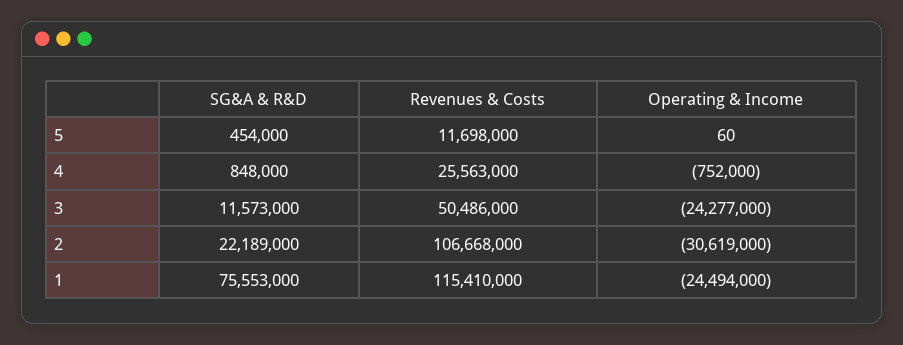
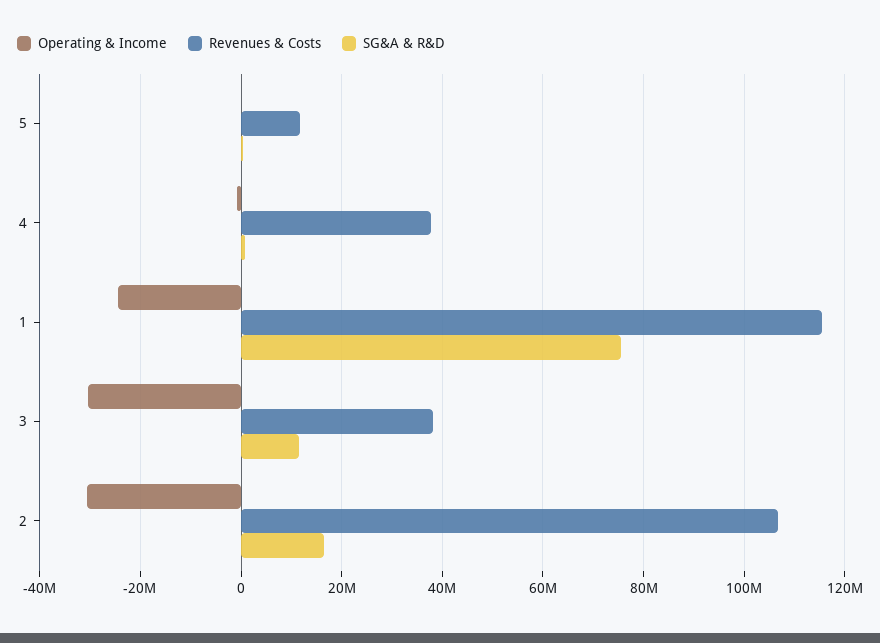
  {
    "SG&A & R&D": {
      "5": 454000,
      "4": 848000,
      "3": 11573000,
-     "2": 22189000,
+     "2": 16000000,
      "1": 75553000
    },
    "Revenues & Costs": {
      "5": 11698000,
-     "4": 25563000,
+     "4": 38000000,
-     "3": 50486000,
+     "3": 38000000,
      "2": 106668000,
      "1": 115410000
    },
    "Operating & Income": {
      "5": 60,
      "4": -752000,
-     "3": -24277000,
+     "3": -30000000,
      "2": -30619000,
      "1": -24494000
    }
  }

